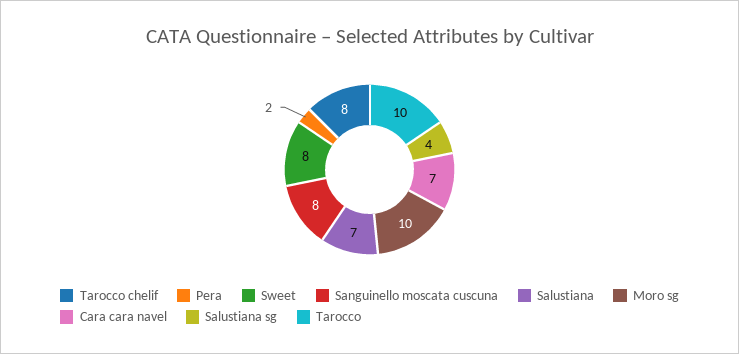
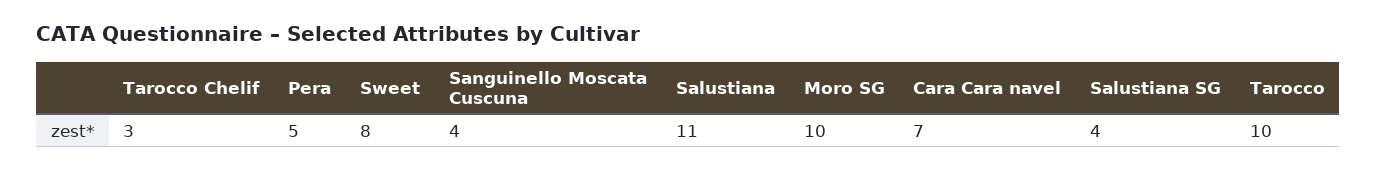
  {
-   "Tarocco chelif": 8,
+   "Tarocco chelif": 3,
-   "Pera": 2,
+   "Pera": 5,
    "Sweet": 8,
-   "Sanguinello moscata cuscuna": 8,
+   "Sanguinello moscata cuscuna": 4,
-   "Salustiana": 7,
+   "Salustiana": 11,
    "Moro sg": 10,
    "Cara cara navel": 7,
    "Salustiana sg": 4,
    "Tarocco": 10
  }

